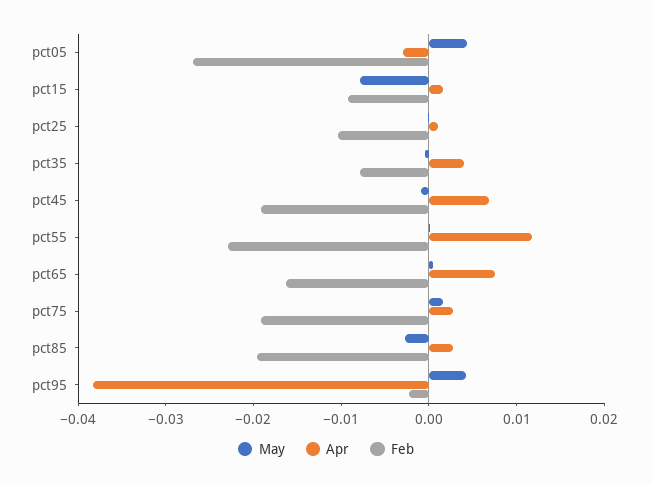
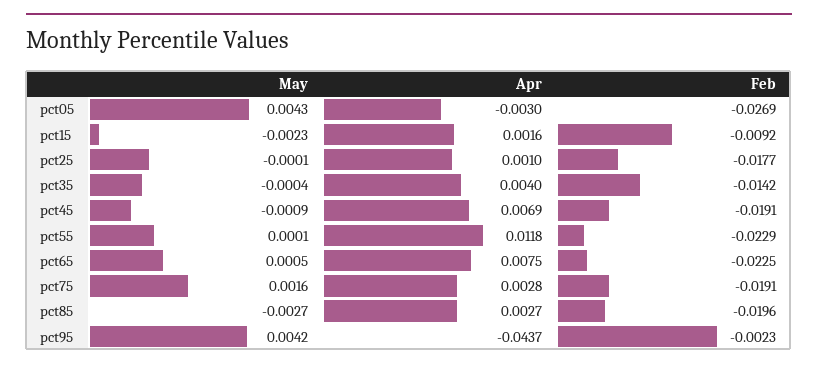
  {
    "May": {
      "pct05": 0.0043,
-     "pct15": -0.008,
+     "pct15": -0.0023,
      "pct25": -0.0001,
      "pct35": -0.0004,
      "pct45": -0.0009,
      "pct55": 0.0001,
      "pct65": 0.0005,
      "pct75": 0.0016,
      "pct85": -0.0027,
      "pct95": 0.0042
    },
    "Apr": {
      "pct05": -0.003,
      "pct15": 0.0016,
      "pct25": 0.001,
      "pct35": 0.004,
      "pct45": 0.0069,
      "pct55": 0.0118,
      "pct65": 0.0075,
      "pct75": 0.0028,
      "pct85": 0.0027,
-     "pct95": -0.038
+     "pct95": -0.0437
    },
    "Feb": {
      "pct05": -0.0269,
      "pct15": -0.0092,
-     "pct25": -0.01,
+     "pct25": -0.0177,
-     "pct35": -0.008,
+     "pct35": -0.0142,
      "pct45": -0.0191,
      "pct55": -0.0229,
-     "pct65": -0.016,
+     "pct65": -0.0225,
      "pct75": -0.0191,
      "pct85": -0.0196,
      "pct95": -0.0023
    }
  }

